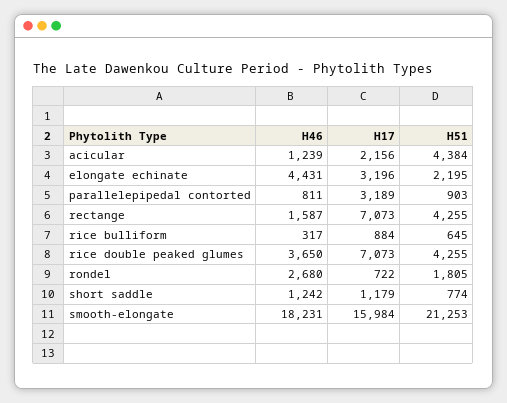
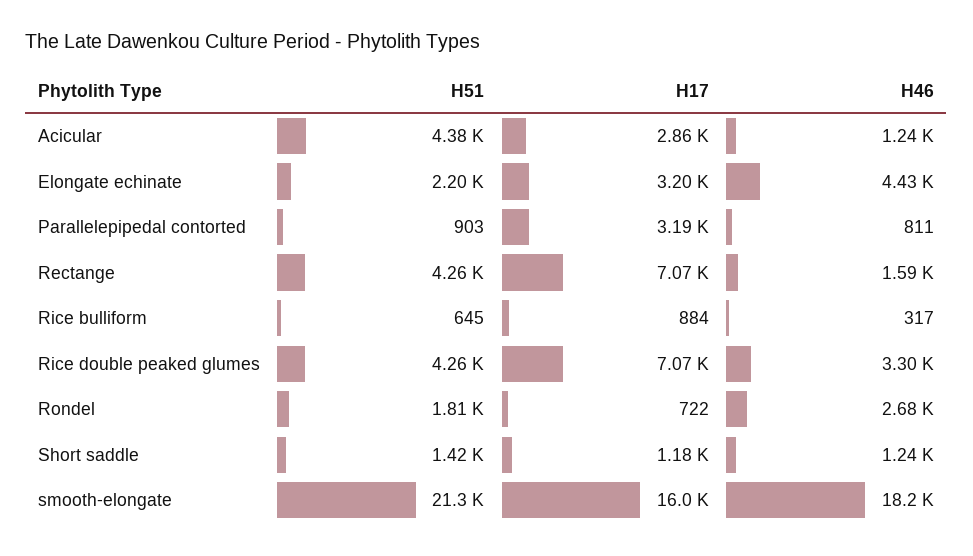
  {
    "H46": {
      "acicular": 1239,
      "elongate echinate": 4431,
      "parallelepipedal contorted": 811,
      "rectange": 1587,
      "rice bulliform": 317,
-     "rice double peaked glumes": 3650,
+     "rice double peaked glumes": 3300,
      "rondel": 2680,
      "short saddle": 1242,
      "smooth-elongate": 18231
    },
    "H17": {
-     "acicular": 2156,
+     "acicular": 2860,
      "elongate echinate": 3196,
      "parallelepipedal contorted": 3189,
      "rectange": 7073,
      "rice bulliform": 884,
      "rice double peaked glumes": 7073,
      "rondel": 722,
      "short saddle": 1179,
      "smooth-elongate": 15984
    },
    "H51": {
      "acicular": 4384,
      "elongate echinate": 2195,
      "parallelepipedal contorted": 903,
      "rectange": 4255,
      "rice bulliform": 645,
      "rice double peaked glumes": 4255,
      "rondel": 1805,
-     "short saddle": 774,
+     "short saddle": 1420,
      "smooth-elongate": 21253
    }
  }

